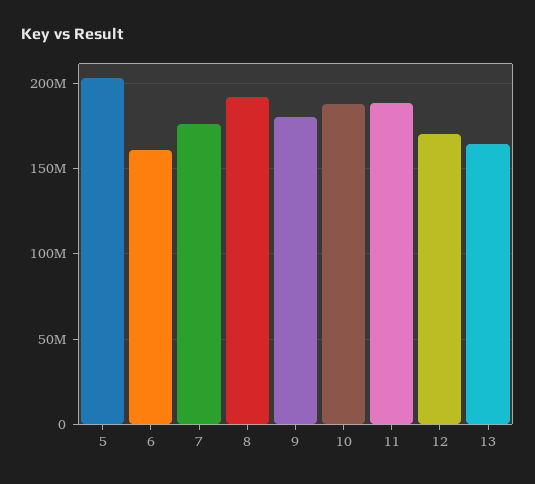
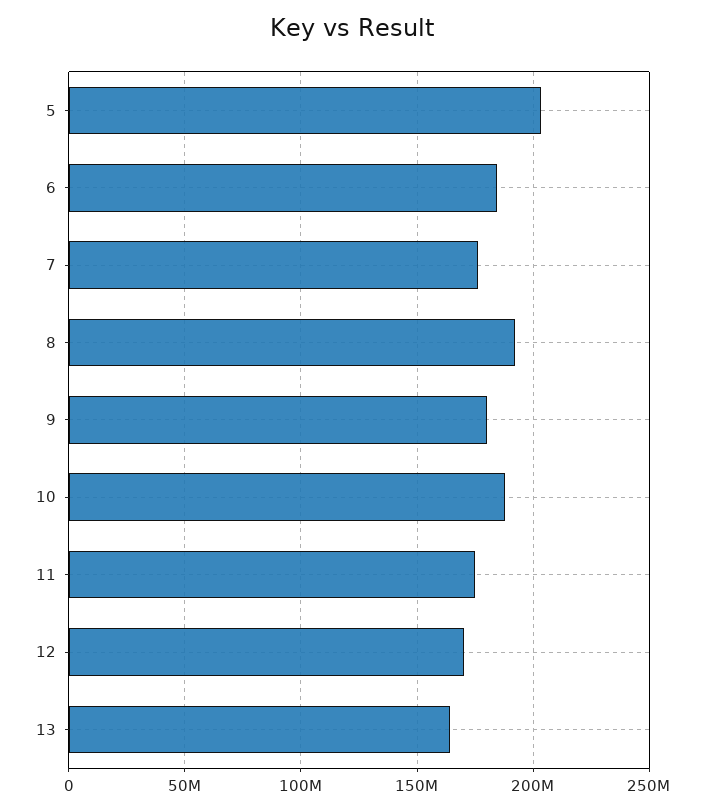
  {
    "5": 205000000,
-   "6": 160000000,
+   "6": 185000000,
    "7": 175000000,
    "8": 190000000,
    "9": 180000000,
    "10": 190000000,
-   "11": 190000000,
+   "11": 175000000,
    "12": 170000000,
    "13": 165000000
  }

